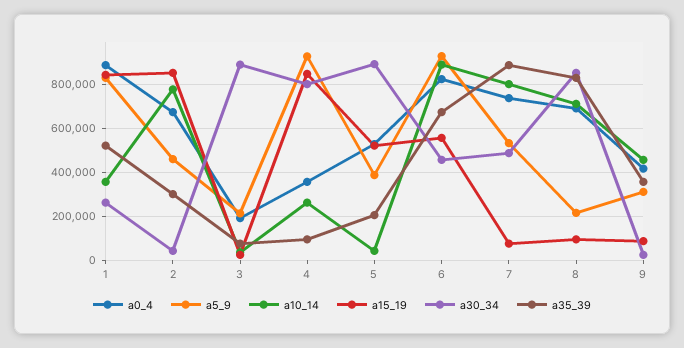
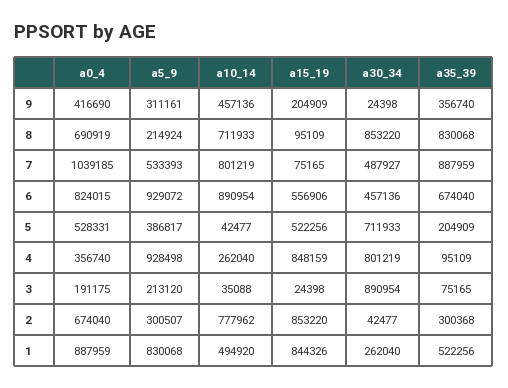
  {
    "a0_4": {
      "1": 887959,
      "2": 674040,
      "3": 191175,
      "4": 356740,
      "5": 528331,
      "6": 824015,
-     "7": 750000,
+     "7": 1039185,
      "8": 690919,
      "9": 416690
    },
    "a5_9": {
      "1": 830068,
-     "2": 450000,
+     "2": 300507,
      "3": 213120,
      "4": 928498,
      "5": 386817,
      "6": 929072,
      "7": 533393,
      "8": 214924,
      "9": 311161
    },
    "a10_14": {
-     "1": 350000,
+     "1": 494920,
      "2": 777962,
      "3": 35088,
      "4": 262040,
      "5": 42477,
      "6": 890954,
      "7": 801219,
      "8": 711933,
      "9": 457136
    },
    "a15_19": {
      "1": 844326,
      "2": 853220,
      "3": 24398,
      "4": 848159,
      "5": 522256,
      "6": 556906,
      "7": 75165,
      "8": 95109,
-     "9": 100000
+     "9": 204909
    },
    "a30_34": {
      "1": 262040,
      "2": 42477,
      "3": 890954,
      "4": 801219,
-     "5": 900000,
+     "5": 711933,
      "6": 457136,
      "7": 487927,
      "8": 853220,
      "9": 24398
    },
    "a35_39": {
      "1": 522256,
      "2": 300368,
      "3": 75165,
      "4": 95109,
      "5": 204909,
      "6": 674040,
      "7": 887959,
      "8": 830068,
      "9": 356740
    }
  }

